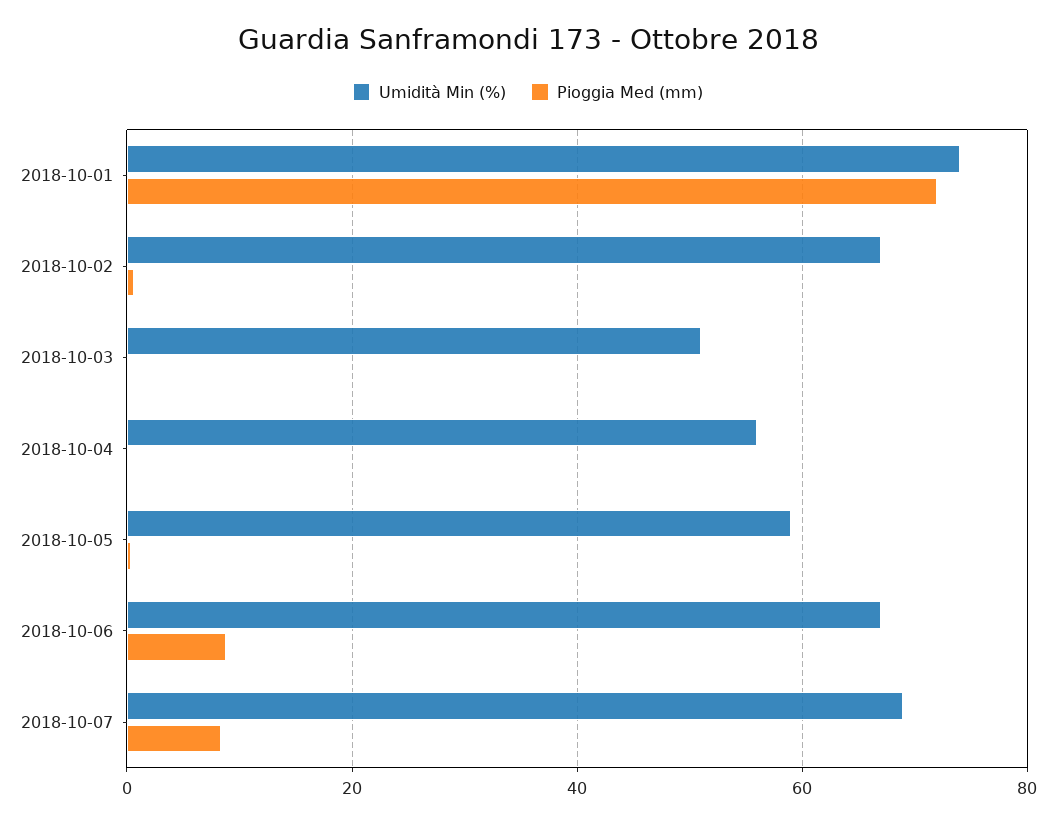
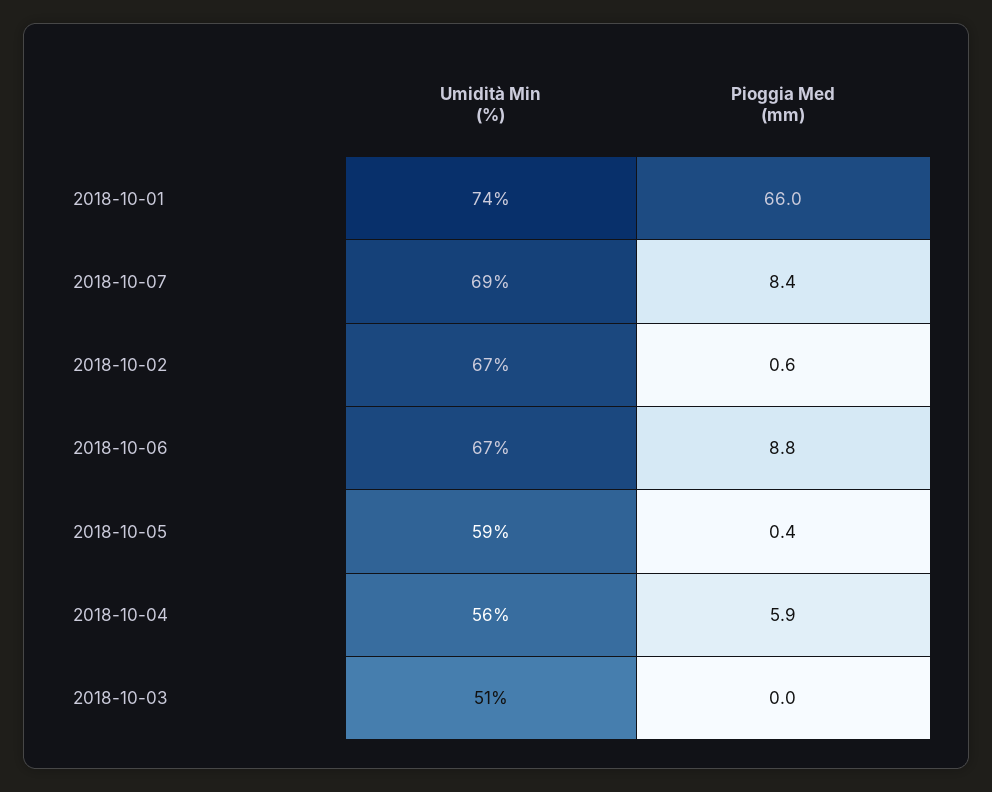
  {
    "Umidità Min (%)": {
      "2018-10-01": 74,
      "2018-10-02": 67,
      "2018-10-03": 51,
      "2018-10-04": 56,
      "2018-10-05": 59,
      "2018-10-06": 67,
      "2018-10-07": 69
    },
    "Pioggia Med (mm)": {
-     "2018-10-01": 72,
+     "2018-10-01": 66,
      "2018-10-02": 0.6,
      "2018-10-03": 0,
-     "2018-10-04": 0,
+     "2018-10-04": 5.9,
      "2018-10-05": 0.4,
      "2018-10-06": 8.8,
      "2018-10-07": 8.4
    }
  }

